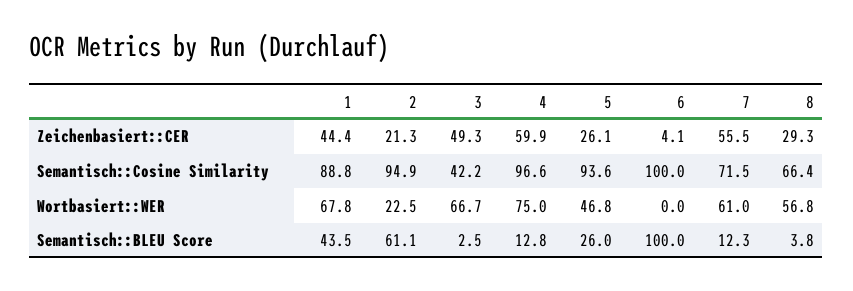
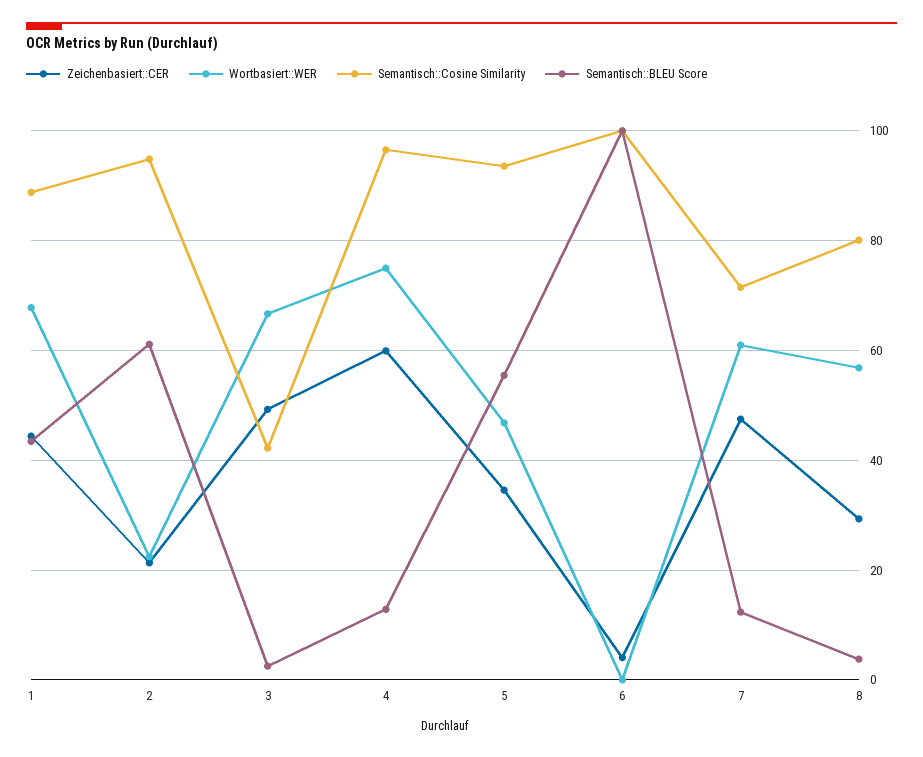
  {
    "Zeichenbasiert::CER": {
      "1": 44.4,
      "2": 21.3,
      "3": 49.3,
      "4": 59.9,
-     "5": 26.1,
+     "5": 34,
      "6": 4.1,
-     "7": 55.5,
+     "7": 48,
      "8": 29.3
    },
    "Semantisch::Cosine Similarity": {
      "1": 88.8,
      "2": 94.9,
      "3": 42.2,
      "4": 96.6,
      "5": 93.6,
      "6": 100,
      "7": 71.5,
-     "8": 66.4
+     "8": 80
    },
    "Wortbasiert::WER": {
      "1": 67.8,
      "2": 22.5,
      "3": 66.7,
      "4": 75,
      "5": 46.8,
      "6": 0,
      "7": 61,
      "8": 56.8
    },
    "Semantisch::BLEU Score": {
      "1": 43.5,
      "2": 61.1,
      "3": 2.5,
      "4": 12.8,
-     "5": 26,
+     "5": 56,
      "6": 100,
      "7": 12.3,
      "8": 3.8
    }
  }

